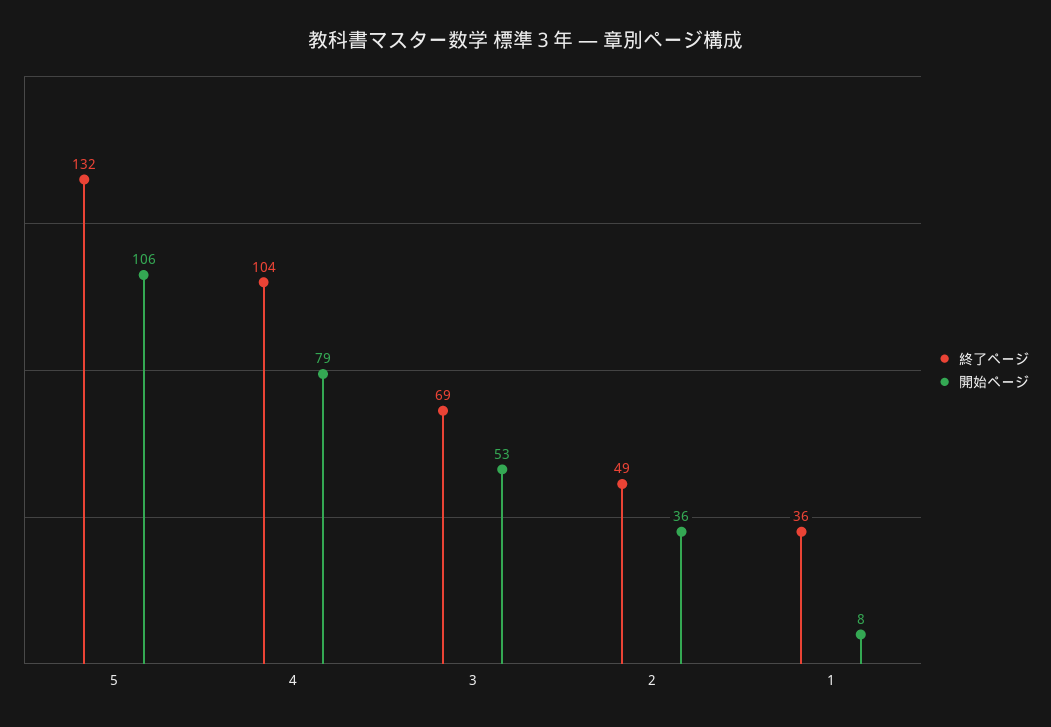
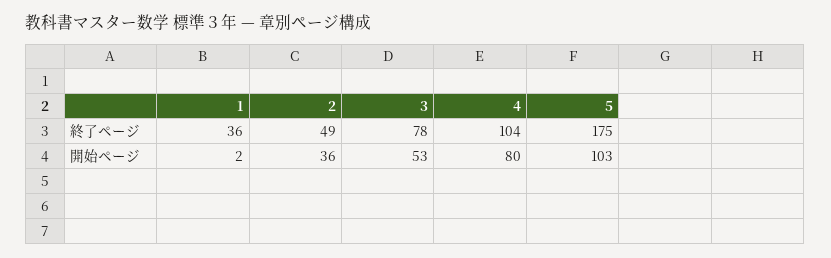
  {
    "終了ページ": {
-     "5": 132,
+     "5": 175,
      "4": 104,
-     "3": 69,
+     "3": 78,
      "2": 49,
      "1": 36
    },
    "開始ページ": {
-     "5": 106,
+     "5": 103,
-     "4": 79,
+     "4": 80,
      "3": 53,
      "2": 36,
-     "1": 8
+     "1": 2
    }
  }

